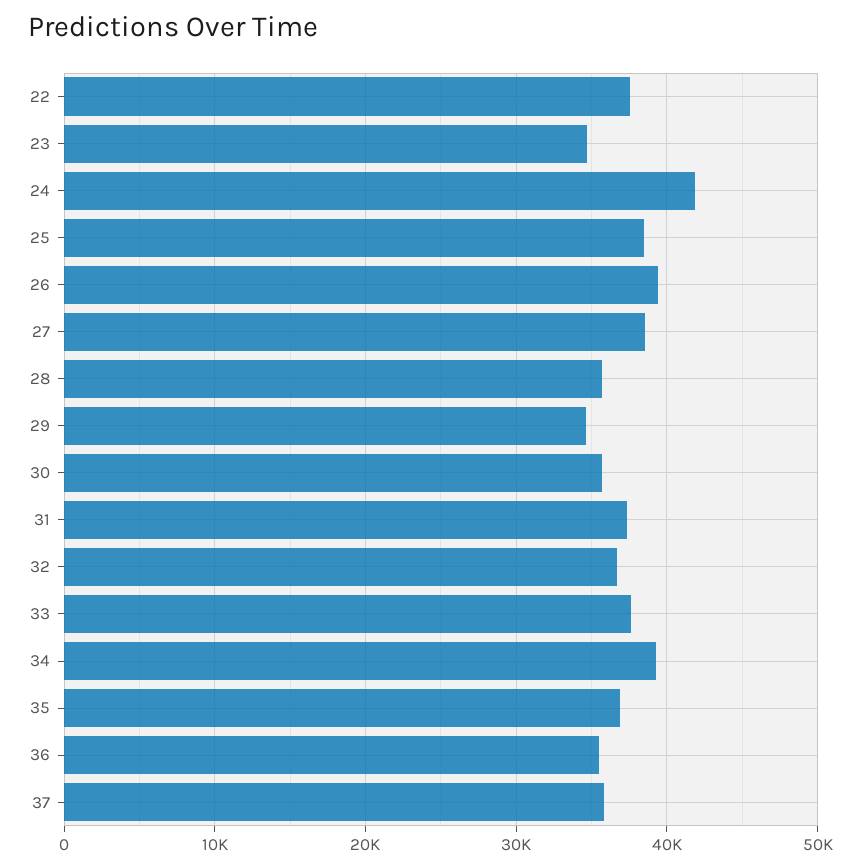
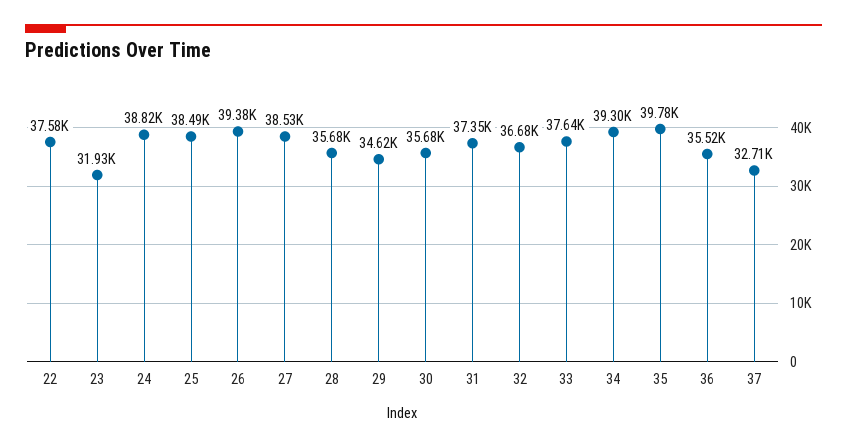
  {
    "22": 37580,
-   "23": 35000,
+   "23": 31930,
-   "24": 42000,
+   "24": 38820,
    "25": 38490,
    "26": 39380,
    "27": 38530,
    "28": 35680,
    "29": 34620,
    "30": 35680,
    "31": 37350,
    "32": 36680,
    "33": 37640,
    "34": 39300,
-   "35": 37000,
+   "35": 39780,
    "36": 35520,
-   "37": 36000
+   "37": 32710
  }

